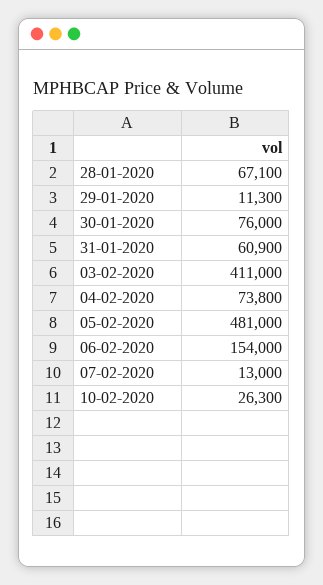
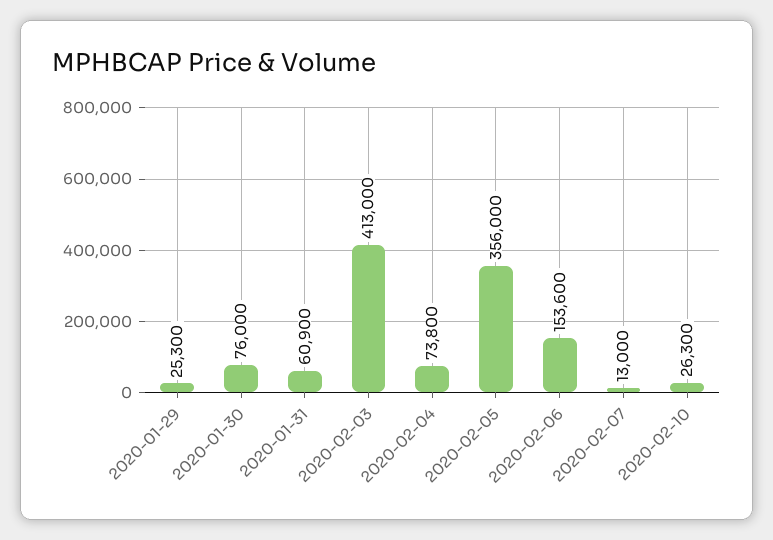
  {
-   "28-01-2020": 67100,
-   "29-01-2020": 11300,
+   "29-01-2020": 25300,
    "30-01-2020": 76000,
    "31-01-2020": 60900,
-   "03-02-2020": 411000,
+   "03-02-2020": 413000,
    "04-02-2020": 73800,
-   "05-02-2020": 481000,
+   "05-02-2020": 356000,
-   "06-02-2020": 154000,
+   "06-02-2020": 153600,
    "07-02-2020": 13000,
    "10-02-2020": 26300
  }

